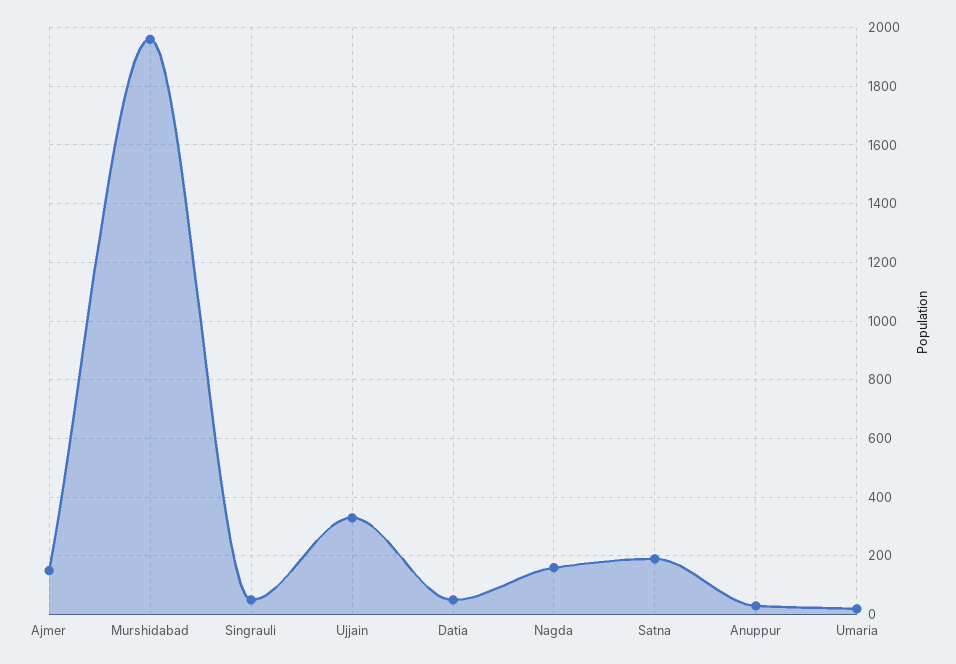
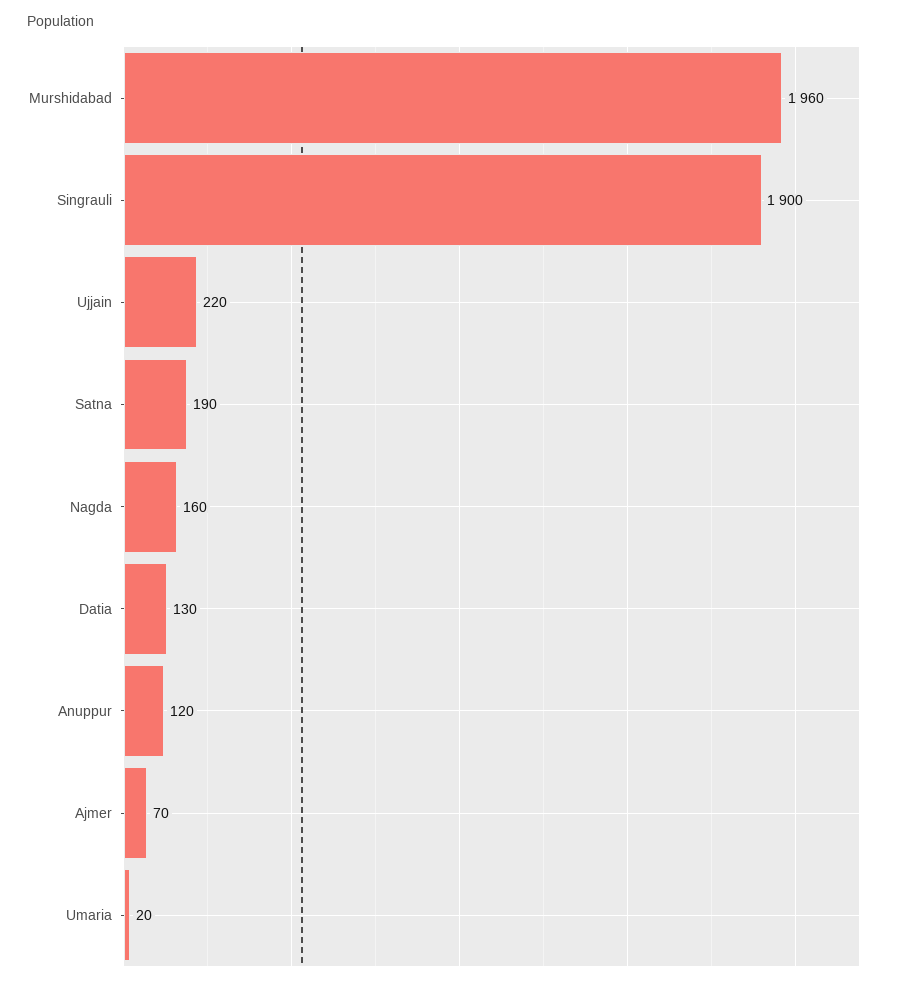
  {
-   "Ajmer": 150,
+   "Ajmer": 70,
    "Murshidabad": 1960,
-   "Singrauli": 50,
+   "Singrauli": 1900,
-   "Ujjain": 325,
+   "Ujjain": 220,
-   "Datia": 50,
+   "Datia": 130,
    "Nagda": 160,
    "Satna": 190,
-   "Anuppur": 25,
+   "Anuppur": 120,
    "Umaria": 20
  }

